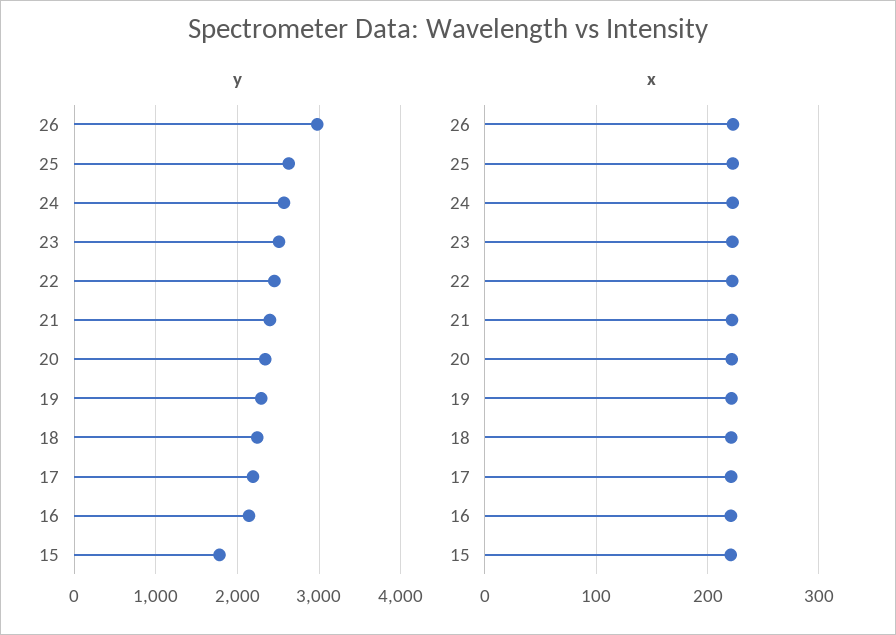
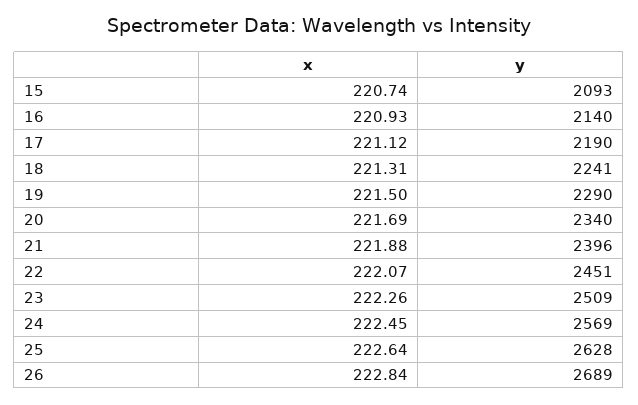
  {
    "y": {
-     "26": 3000,
+     "26": 2689,
      "25": 2628,
      "24": 2569,
      "23": 2509,
      "22": 2451,
      "21": 2396,
      "20": 2340,
      "19": 2290,
      "18": 2241,
      "17": 2190,
      "16": 2140,
-     "15": 1800
+     "15": 2093
    },
    "x": {
      "26": 222.84,
      "25": 222.64,
      "24": 222.45,
      "23": 222.26,
      "22": 222.07,
      "21": 221.88,
      "20": 221.69,
      "19": 221.5,
      "18": 221.31,
      "17": 221.12,
      "16": 220.93,
      "15": 220.74
    }
  }

